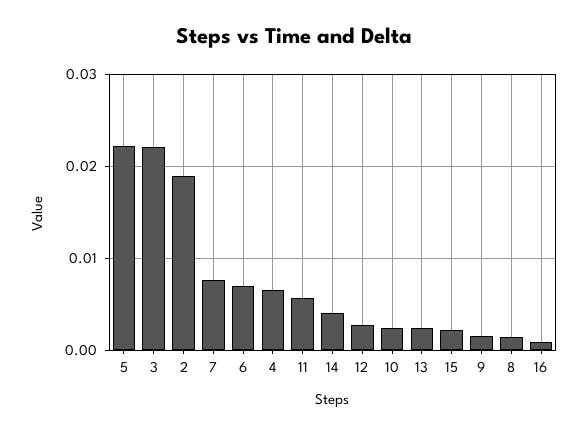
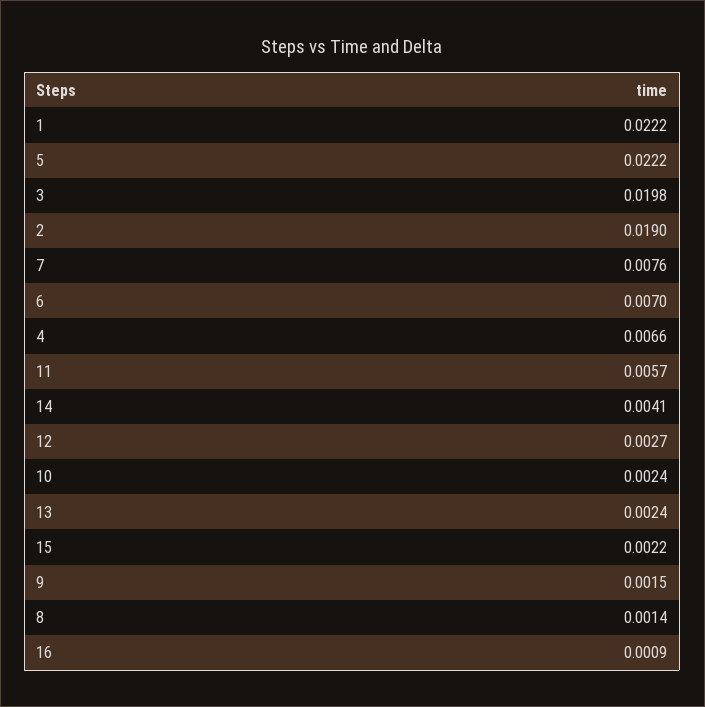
  {
    "5": 0.0222,
-   "3": 0.022,
+   "3": 0.0198,
    "2": 0.019,
    "7": 0.0076,
    "6": 0.007,
    "4": 0.0066,
    "11": 0.0057,
    "14": 0.0041,
    "12": 0.0027,
    "10": 0.0024,
    "13": 0.0024,
    "15": 0.0022,
    "9": 0.0015,
    "8": 0.0014,
-   "16": 0.0009
+   "16": 0.0009,
+   "1": 0.0222
  }

